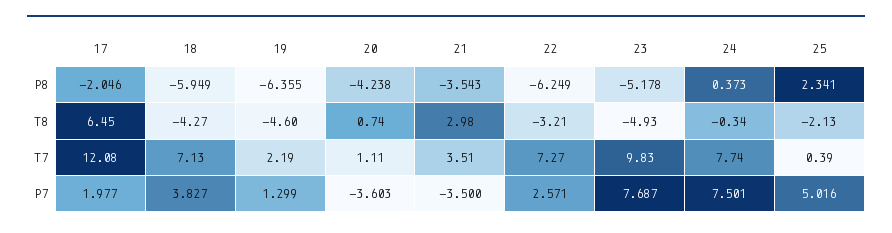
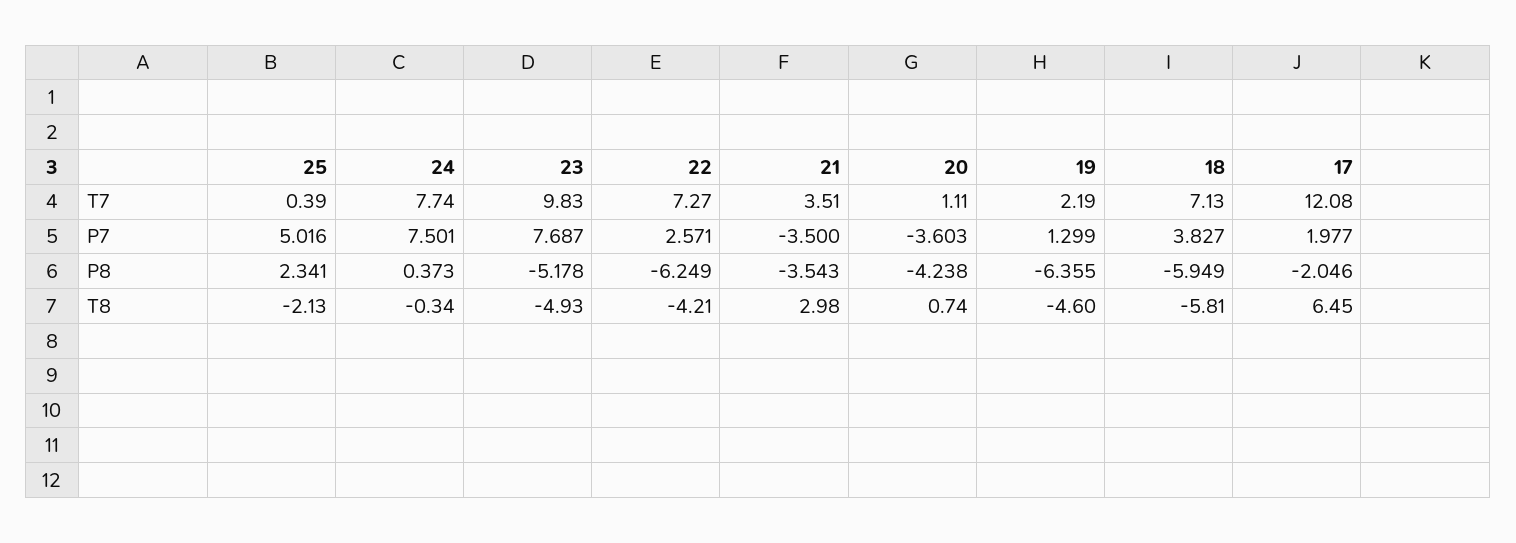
  {
    "17": {
      "P8": -2.046,
      "T8": 6.45,
      "T7": 12.08,
      "P7": 1.977
    },
    "18": {
      "P8": -5.949,
-     "T8": -4.27,
+     "T8": -5.81,
      "T7": 7.13,
      "P7": 3.827
    },
    "19": {
      "P8": -6.355,
      "T8": -4.6,
      "T7": 2.19,
      "P7": 1.299
    },
    "20": {
      "P8": -4.238,
      "T8": 0.74,
      "T7": 1.11,
      "P7": -3.603
    },
    "21": {
      "P8": -3.543,
      "T8": 2.98,
      "T7": 3.51,
      "P7": -3.5
    },
    "22": {
      "P8": -6.249,
-     "T8": -3.21,
+     "T8": -4.21,
      "T7": 7.27,
      "P7": 2.571
    },
    "23": {
      "P8": -5.178,
      "T8": -4.93,
      "T7": 9.83,
      "P7": 7.687
    },
    "24": {
      "P8": 0.373,
      "T8": -0.34,
      "T7": 7.74,
      "P7": 7.501
    },
    "25": {
      "P8": 2.341,
      "T8": -2.13,
      "T7": 0.39,
      "P7": 5.016
    }
  }

